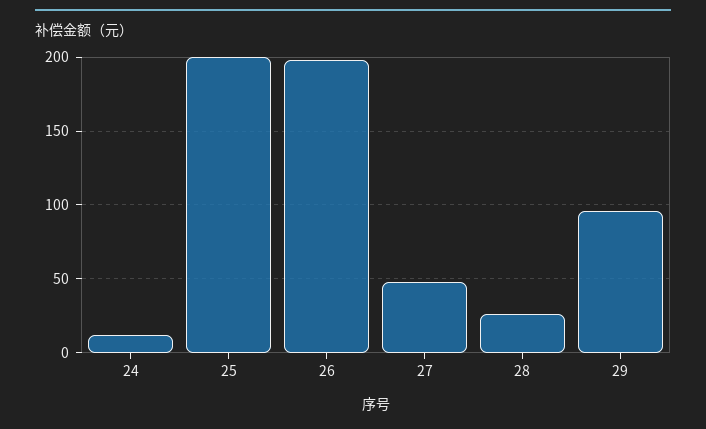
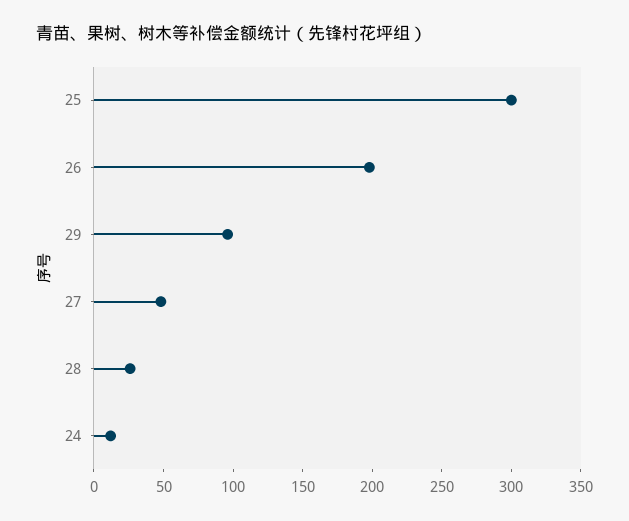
  {
    "24": 10,
-   "25": 200,
+   "25": 300,
    "26": 200,
    "27": 50,
    "28": 25,
    "29": 95
  }

